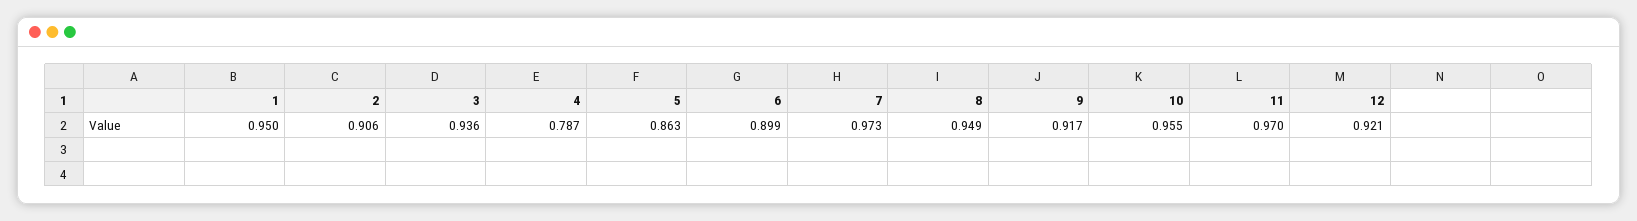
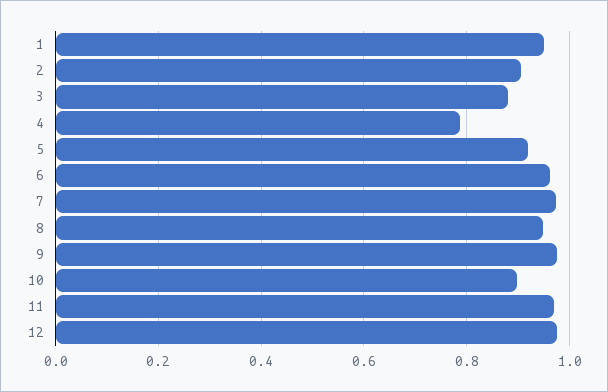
  {
    "1": 0.95,
    "2": 0.906,
-   "3": 0.936,
+   "3": 0.88,
    "4": 0.787,
-   "5": 0.863,
+   "5": 0.92,
-   "6": 0.899,
+   "6": 0.96,
    "7": 0.973,
    "8": 0.949,
-   "9": 0.917,
+   "9": 0.98,
-   "10": 0.955,
+   "10": 0.9,
    "11": 0.97,
-   "12": 0.921
+   "12": 0.98
  }

